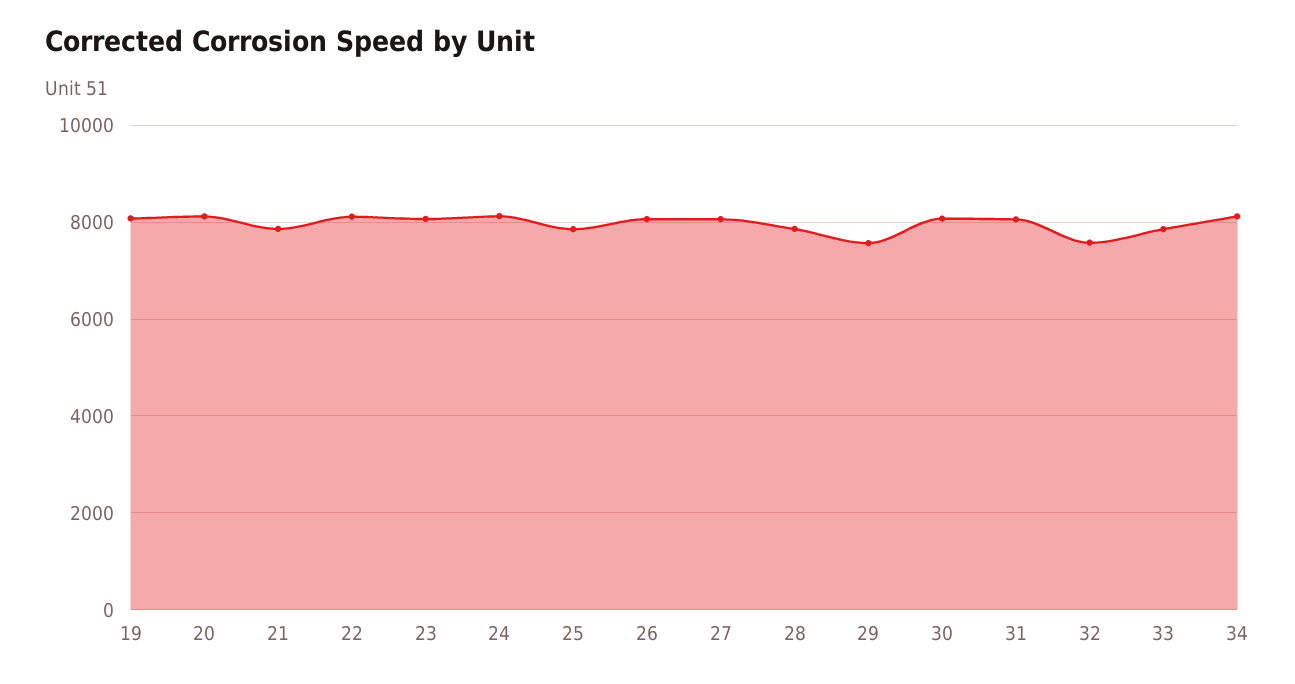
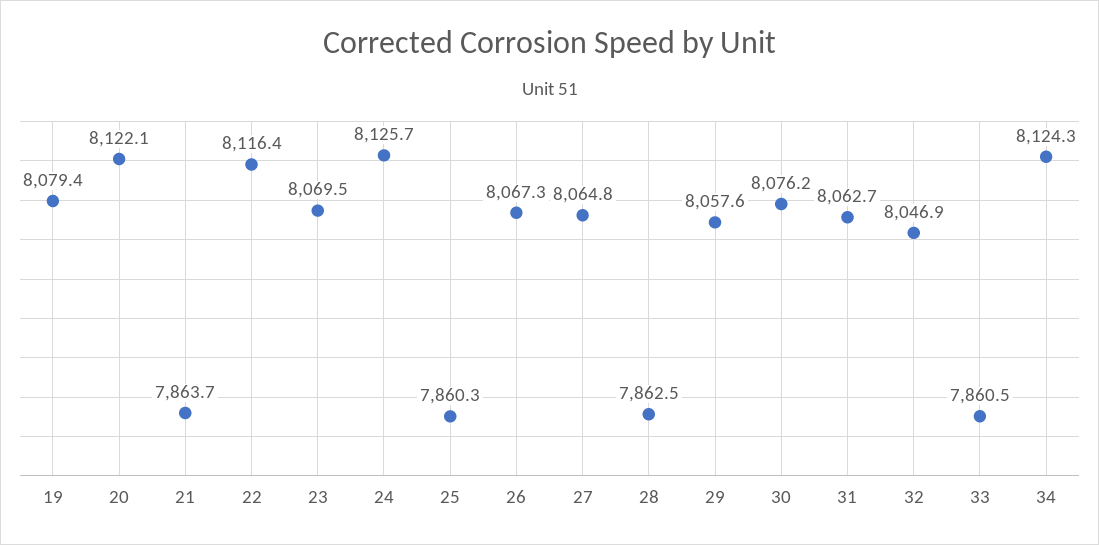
  {
    "19": 8079.4,
    "20": 8122.1,
    "21": 7863.7,
    "22": 8116.4,
    "23": 8069.5,
    "24": 8125.7,
    "25": 7860.3,
    "26": 8067.3,
    "27": 8064.8,
    "28": 7862.5,
-   "29": 7600,
+   "29": 8057.6,
    "30": 8076.2,
    "31": 8062.7,
-   "32": 7600,
+   "32": 8046.9,
    "33": 7860.5,
    "34": 8124.3
  }

